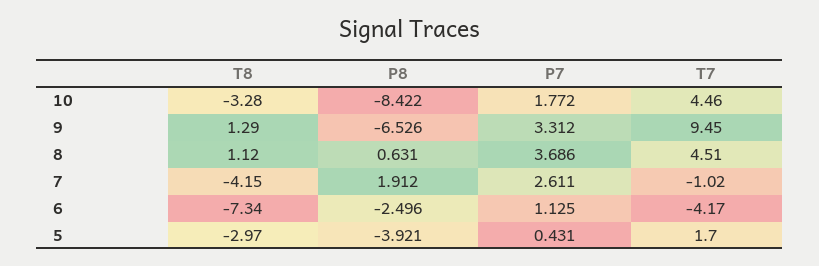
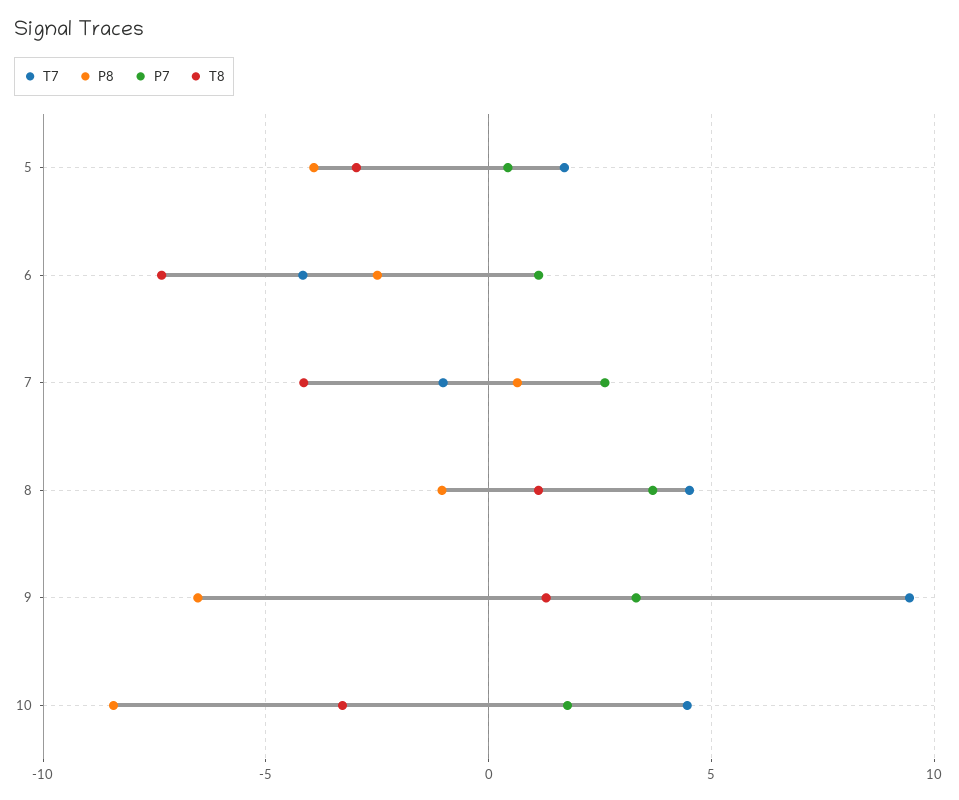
  {
    "T8": {
      "10": -3.28,
      "9": 1.29,
      "8": 1.12,
      "7": -4.15,
      "6": -7.34,
      "5": -2.97
    },
    "P8": {
      "10": -8.422,
      "9": -6.526,
-     "8": 0.631,
+     "8": -1,
-     "7": 1.912,
+     "7": 0.5,
      "6": -2.496,
      "5": -3.921
    },
    "P7": {
      "10": 1.772,
      "9": 3.312,
      "8": 3.686,
      "7": 2.611,
      "6": 1.125,
      "5": 0.431
    },
    "T7": {
      "10": 4.46,
      "9": 9.45,
      "8": 4.51,
      "7": -1.02,
      "6": -4.17,
      "5": 1.7
    }
  }

